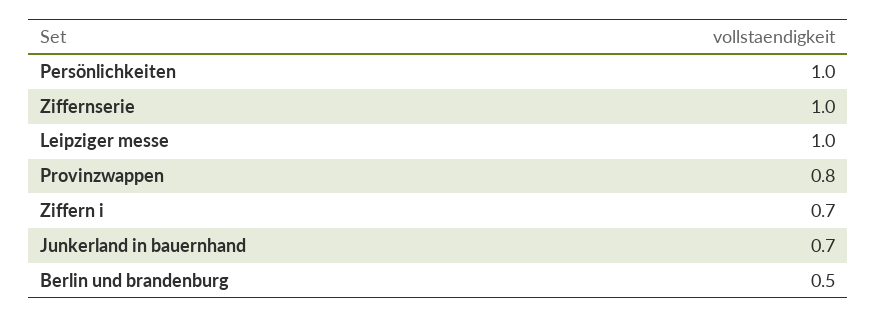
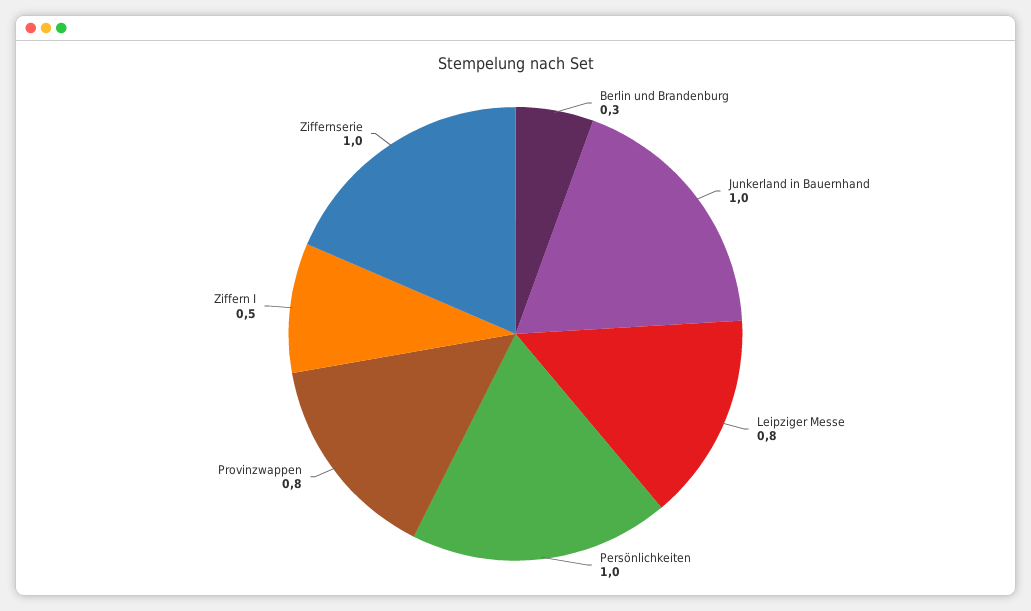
  {
    "Persönlichkeiten": 1,
    "Ziffernserie": 1,
-   "Leipziger messe": 1,
+   "Leipziger messe": 0.8,
    "Provinzwappen": 0.8,
-   "Ziffern i": 0.7,
+   "Ziffern i": 0.5,
-   "Junkerland in bauernhand": 0.7,
+   "Junkerland in bauernhand": 1,
-   "Berlin und brandenburg": 0.5
+   "Berlin und brandenburg": 0.3
  }

